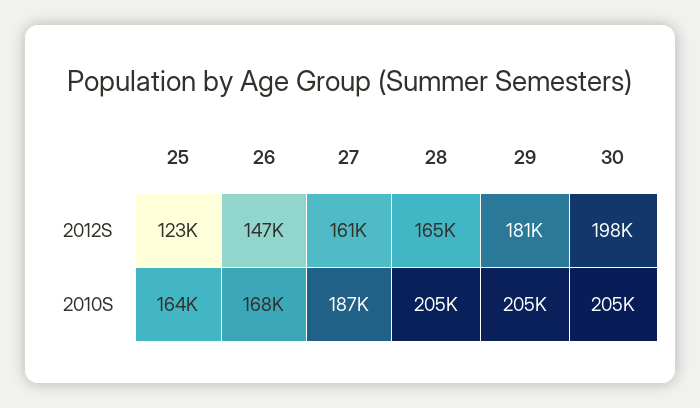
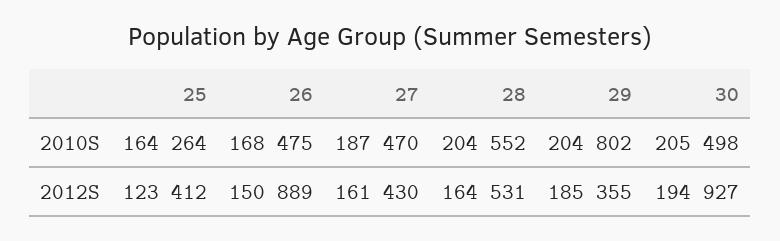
  {
    "25": {
      "2012S": 123412,
      "2010S": 164264
    },
    "26": {
-     "2012S": 147000,
+     "2012S": 150889,
      "2010S": 168475
    },
    "27": {
      "2012S": 161430,
      "2010S": 187470
    },
    "28": {
      "2012S": 164531,
      "2010S": 204552
    },
    "29": {
-     "2012S": 181000,
+     "2012S": 185355,
      "2010S": 204802
    },
    "30": {
-     "2012S": 198000,
+     "2012S": 194927,
      "2010S": 205498
    }
  }

